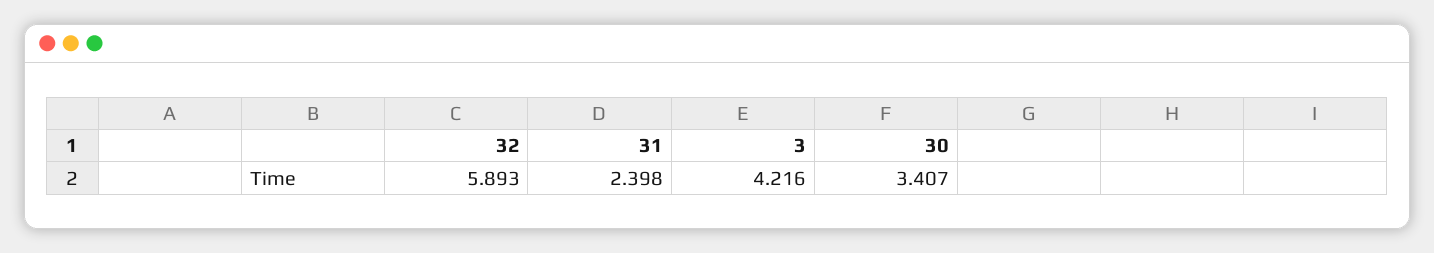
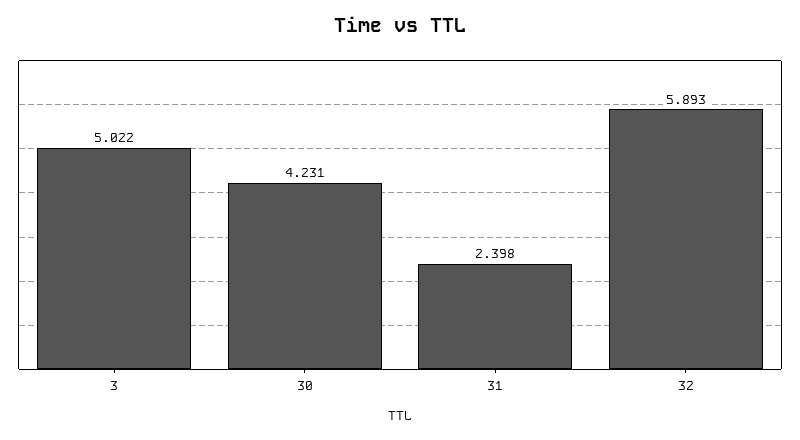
  {
    "32": 5.893,
    "31": 2.398,
-   "3": 4.216,
+   "3": 5.022,
-   "30": 3.407
+   "30": 4.231
  }

